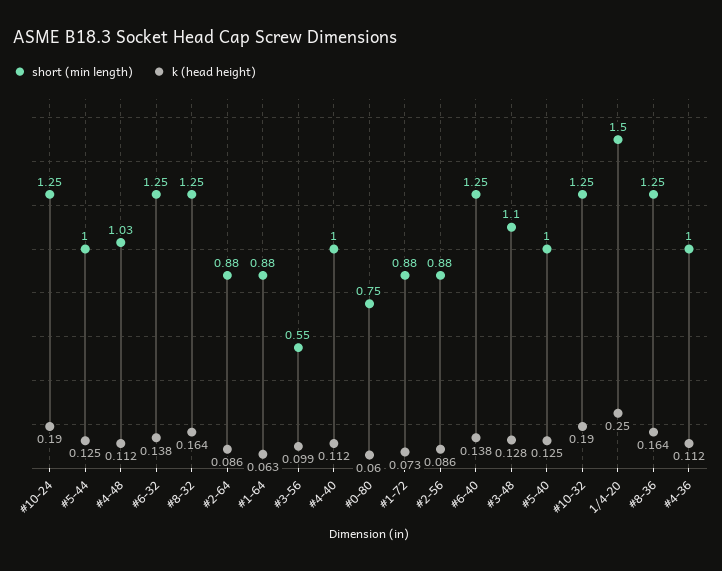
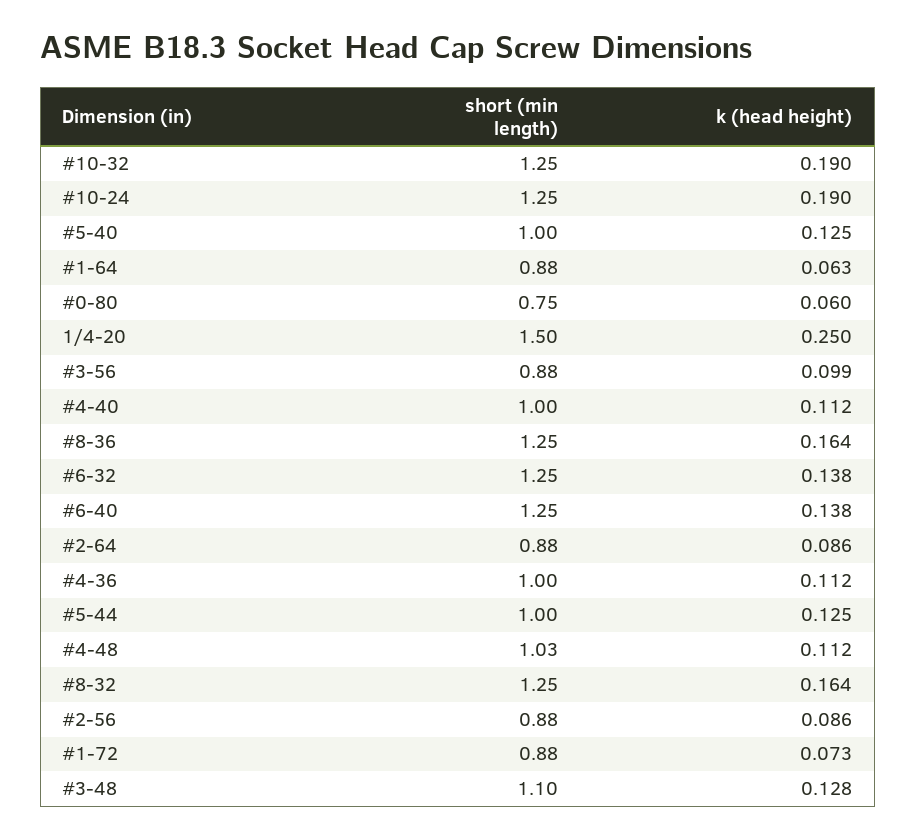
  {
    "short (min length)": {
      "#10-24": 1.25,
      "#5-44": 1,
      "#4-48": 1.03,
      "#6-32": 1.25,
      "#8-32": 1.25,
      "#2-64": 0.88,
      "#1-64": 0.88,
-     "#3-56": 0.55,
+     "#3-56": 0.88,
      "#4-40": 1,
      "#0-80": 0.75,
      "#1-72": 0.88,
      "#2-56": 0.88,
      "#6-40": 1.25,
      "#3-48": 1.1,
      "#5-40": 1,
      "#10-32": 1.25,
      "1/4-20": 1.5,
      "#8-36": 1.25,
      "#4-36": 1
    },
    "k (head height)": {
      "#10-24": 0.19,
      "#5-44": 0.125,
      "#4-48": 0.112,
      "#6-32": 0.138,
      "#8-32": 0.164,
      "#2-64": 0.086,
      "#1-64": 0.063,
      "#3-56": 0.099,
      "#4-40": 0.112,
      "#0-80": 0.06,
      "#1-72": 0.073,
      "#2-56": 0.086,
      "#6-40": 0.138,
      "#3-48": 0.128,
      "#5-40": 0.125,
      "#10-32": 0.19,
      "1/4-20": 0.25,
      "#8-36": 0.164,
      "#4-36": 0.112
    }
  }

